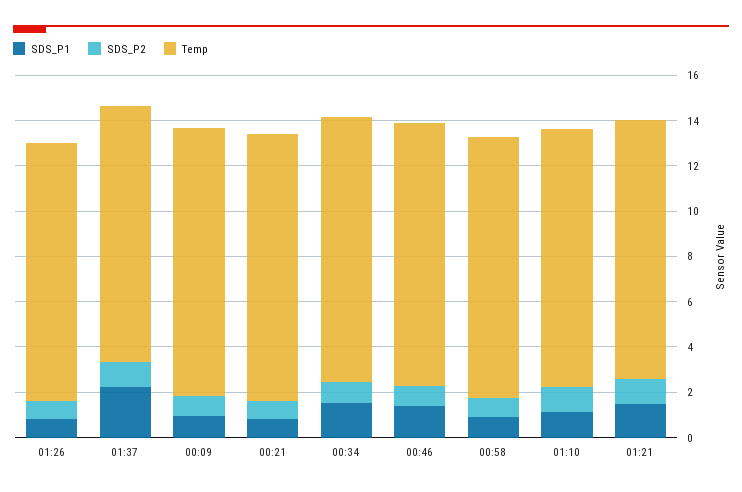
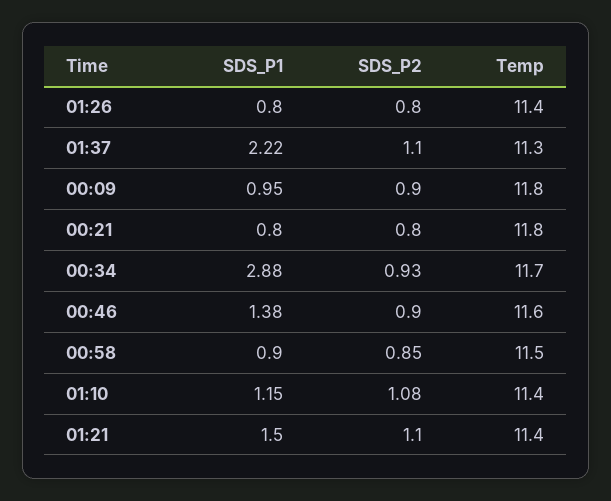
  {
    "SDS_P1": {
      "01:26": 0.8,
      "01:37": 2.22,
      "00:09": 0.95,
      "00:21": 0.8,
-     "00:34": 1.5,
+     "00:34": 2.88,
      "00:46": 1.38,
      "00:58": 0.9,
      "01:10": 1.15,
      "01:21": 1.5
    },
    "SDS_P2": {
      "01:26": 0.8,
      "01:37": 1.1,
      "00:09": 0.9,
      "00:21": 0.8,
      "00:34": 0.93,
      "00:46": 0.9,
      "00:58": 0.85,
      "01:10": 1.08,
      "01:21": 1.1
    },
    "Temp": {
      "01:26": 11.4,
      "01:37": 11.3,
      "00:09": 11.8,
      "00:21": 11.8,
      "00:34": 11.7,
      "00:46": 11.6,
      "00:58": 11.5,
      "01:10": 11.4,
      "01:21": 11.4
    }
  }

